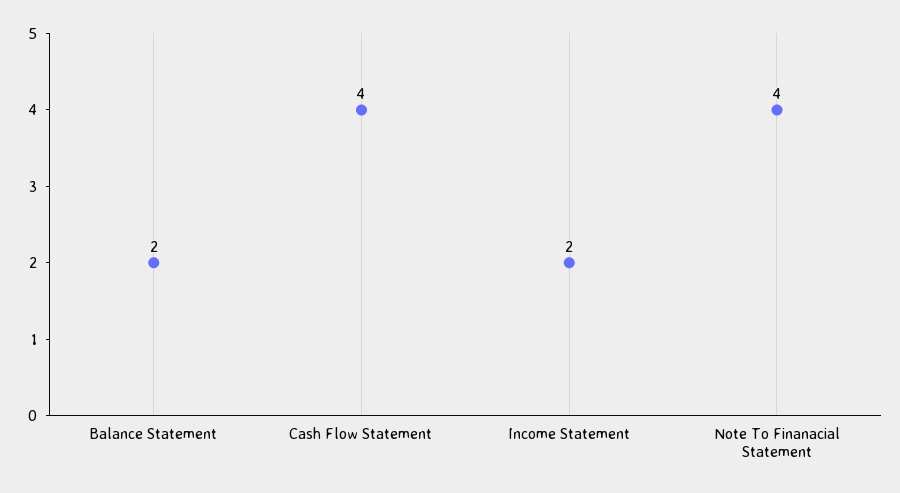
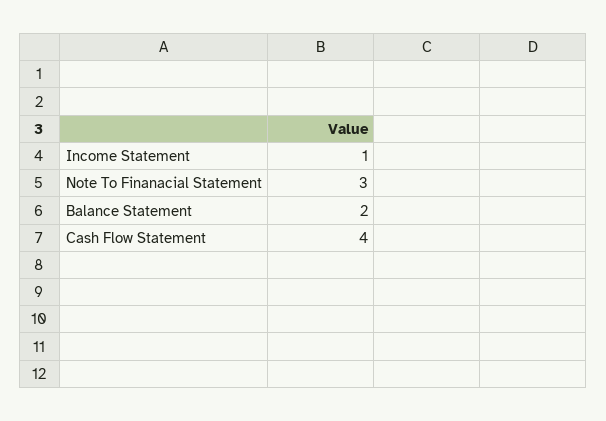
  {
    "Balance Statement": 2,
    "Cash Flow Statement": 4,
-   "Income Statement": 2,
+   "Income Statement": 1,
-   "Note To Finanacial Statement": 4
+   "Note To Finanacial Statement": 3
  }

